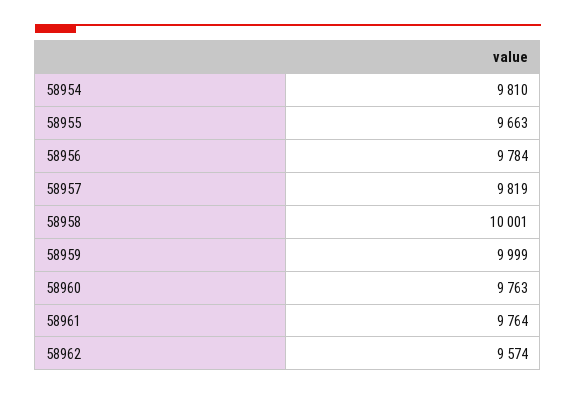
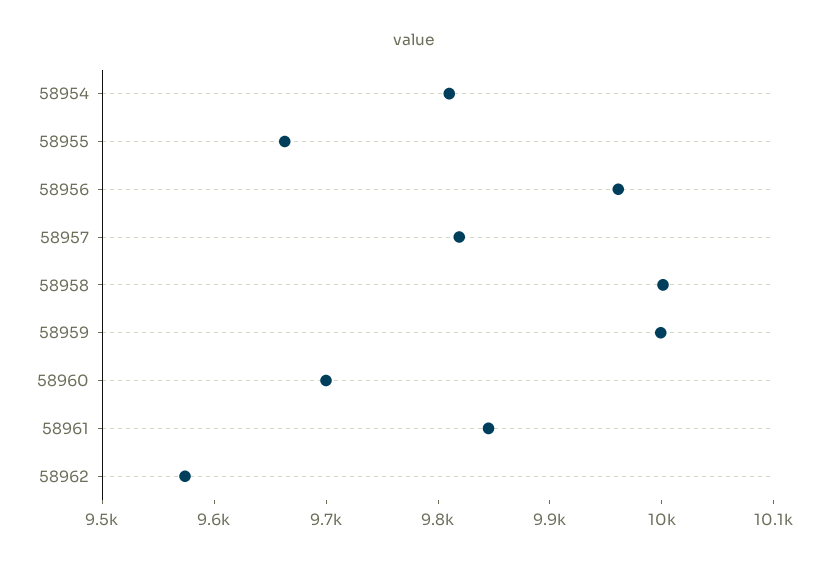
  {
    "58954": 9810,
    "58955": 9663,
-   "58956": 9784,
+   "58956": 9960,
    "58957": 9819,
    "58958": 10001,
    "58959": 9999,
-   "58960": 9763,
+   "58960": 9700,
-   "58961": 9764,
+   "58961": 9840,
    "58962": 9574
  }

